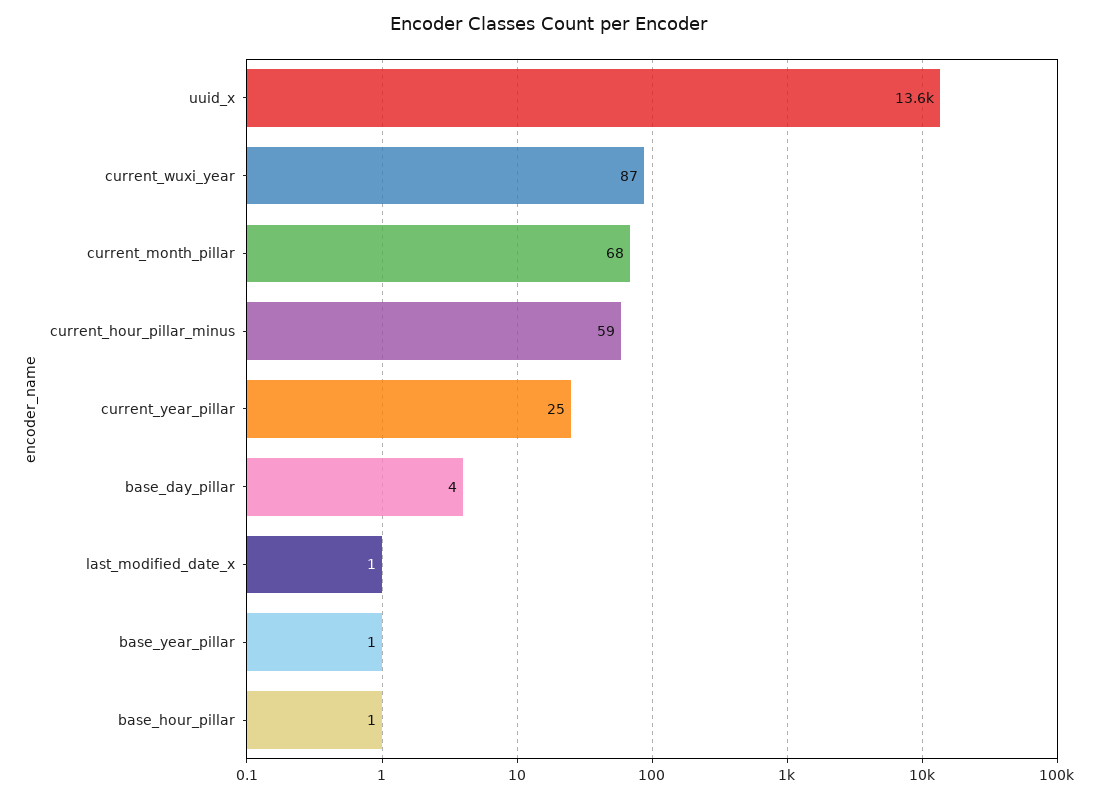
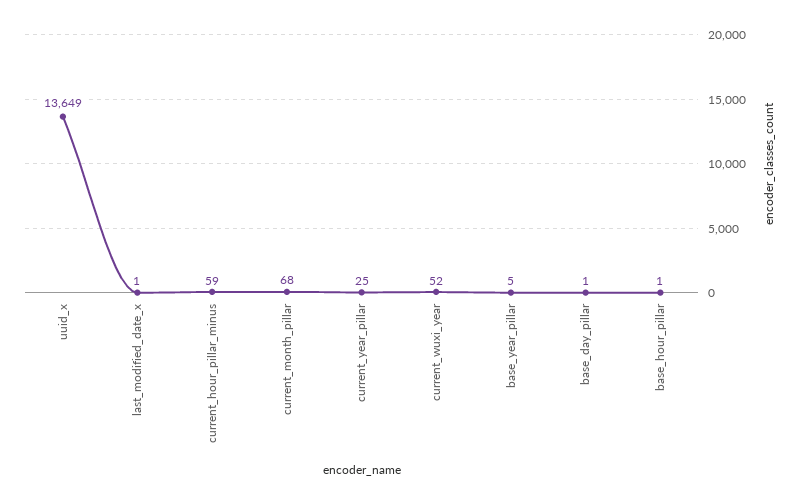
  {
    "uuid_x": 13649,
-   "current_wuxi_year": 87,
+   "current_wuxi_year": 52,
    "current_month_pillar": 68,
    "current_hour_pillar_minus": 59,
    "current_year_pillar": 25,
-   "base_day_pillar": 4,
+   "base_day_pillar": 1,
    "last_modified_date_x": 1,
-   "base_year_pillar": 1,
+   "base_year_pillar": 5,
    "base_hour_pillar": 1
  }

